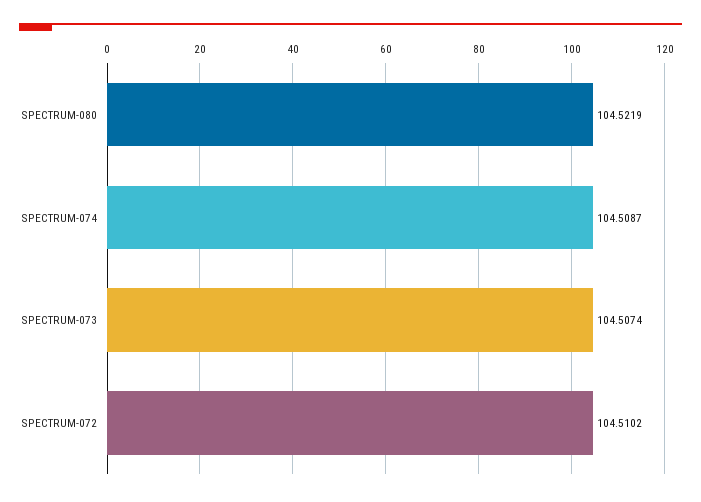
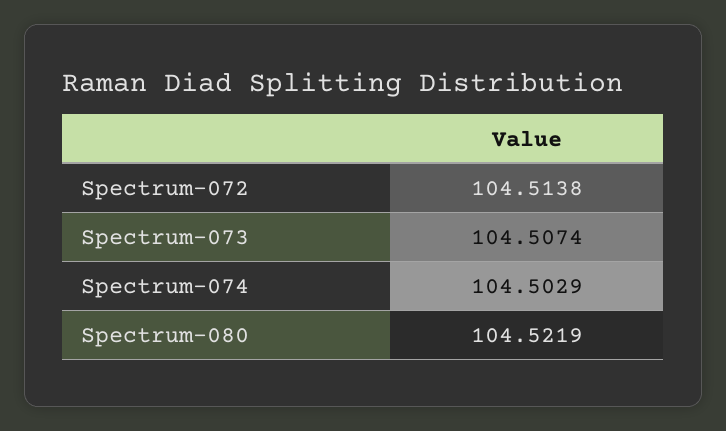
  {
    "SPECTRUM-080": 104.5219,
-   "SPECTRUM-074": 104.5087,
+   "SPECTRUM-074": 104.5029,
    "SPECTRUM-073": 104.5074,
-   "SPECTRUM-072": 104.5102
+   "SPECTRUM-072": 104.5138
  }

